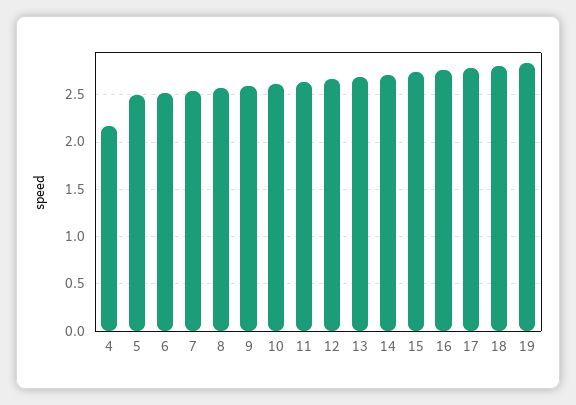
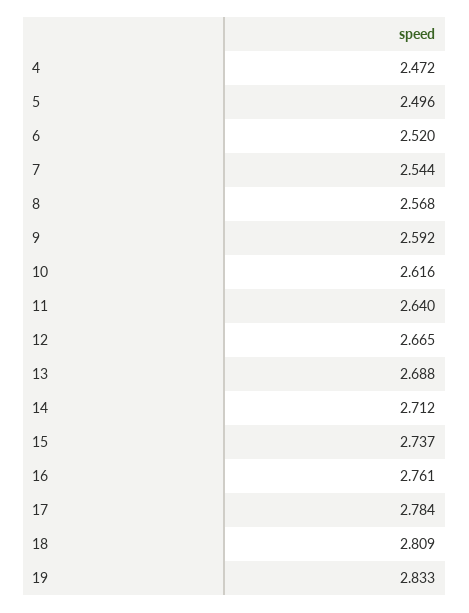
  {
-   "4": 2.2,
+   "4": 2.472,
    "5": 2.496,
    "6": 2.52,
    "7": 2.544,
    "8": 2.568,
    "9": 2.592,
    "10": 2.616,
    "11": 2.64,
    "12": 2.665,
    "13": 2.688,
    "14": 2.712,
    "15": 2.737,
    "16": 2.761,
    "17": 2.784,
    "18": 2.809,
    "19": 2.833
  }

